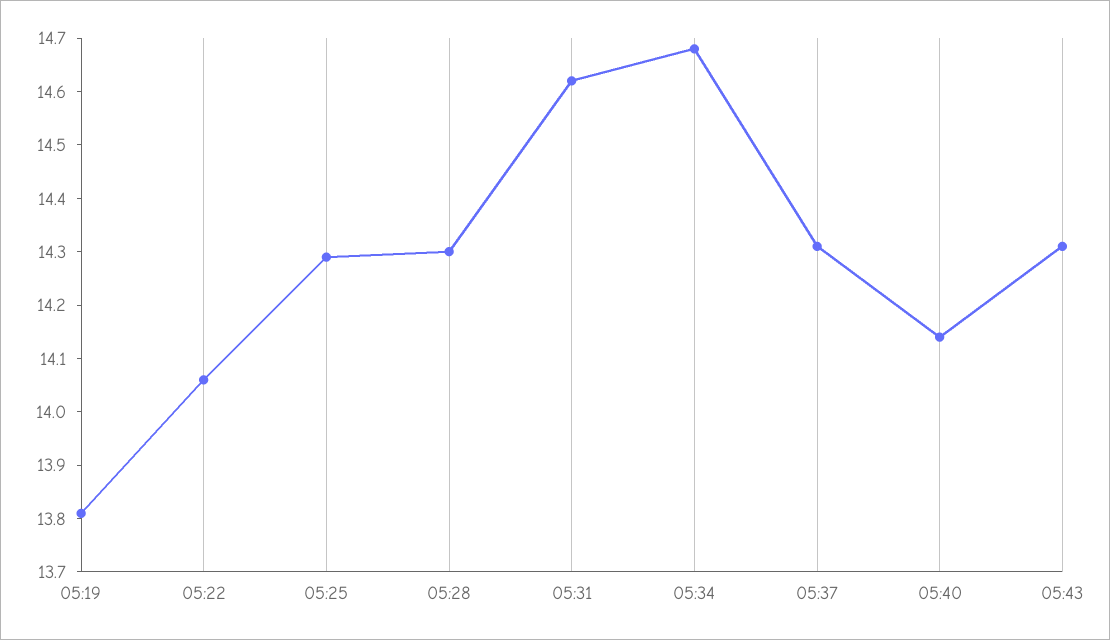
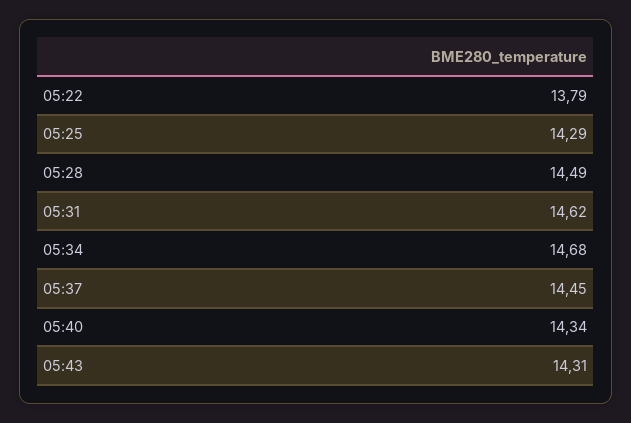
  {
-   "05:19": 13.8,
-   "05:22": 14.05,
+   "05:22": 13.79,
    "05:25": 14.29,
-   "05:28": 14.3,
+   "05:28": 14.49,
    "05:31": 14.62,
    "05:34": 14.68,
-   "05:37": 14.3,
+   "05:37": 14.45,
-   "05:40": 14.15,
+   "05:40": 14.34,
    "05:43": 14.31
  }

